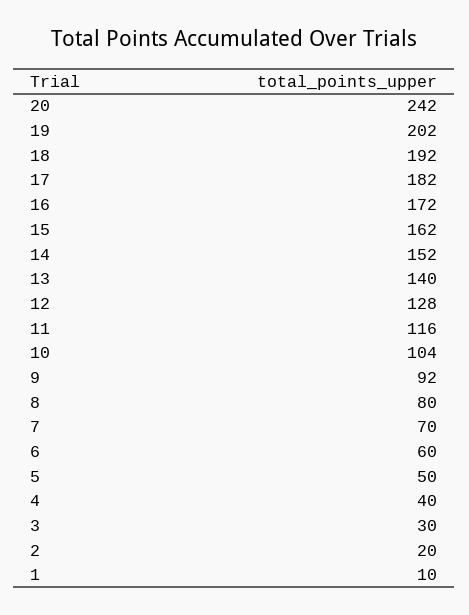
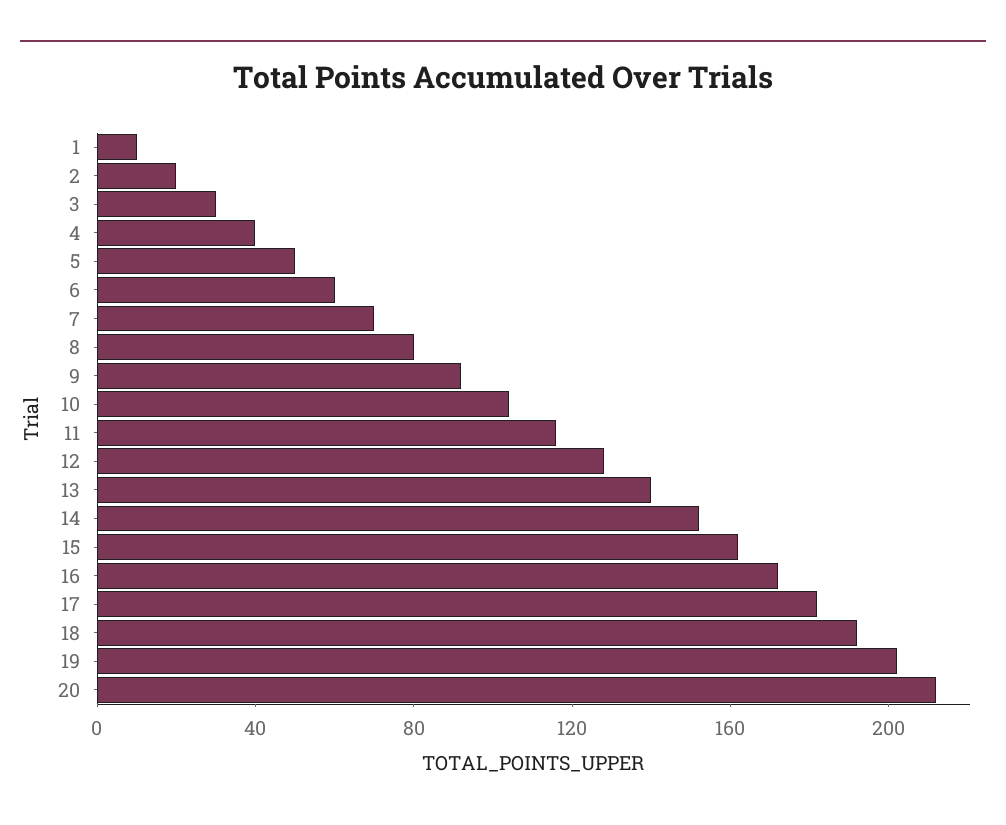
  {
-   "20": 242,
+   "20": 210,
    "19": 202,
    "18": 192,
    "17": 182,
    "16": 172,
    "15": 162,
    "14": 152,
    "13": 140,
    "12": 128,
    "11": 116,
    "10": 104,
    "9": 92,
    "8": 80,
    "7": 70,
    "6": 60,
    "5": 50,
    "4": 40,
    "3": 30,
    "2": 20,
    "1": 10
  }

